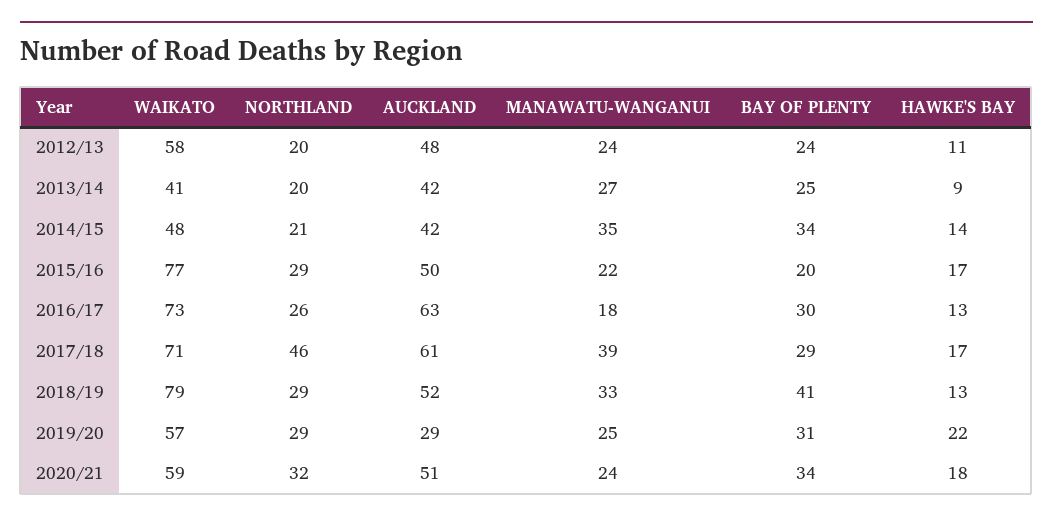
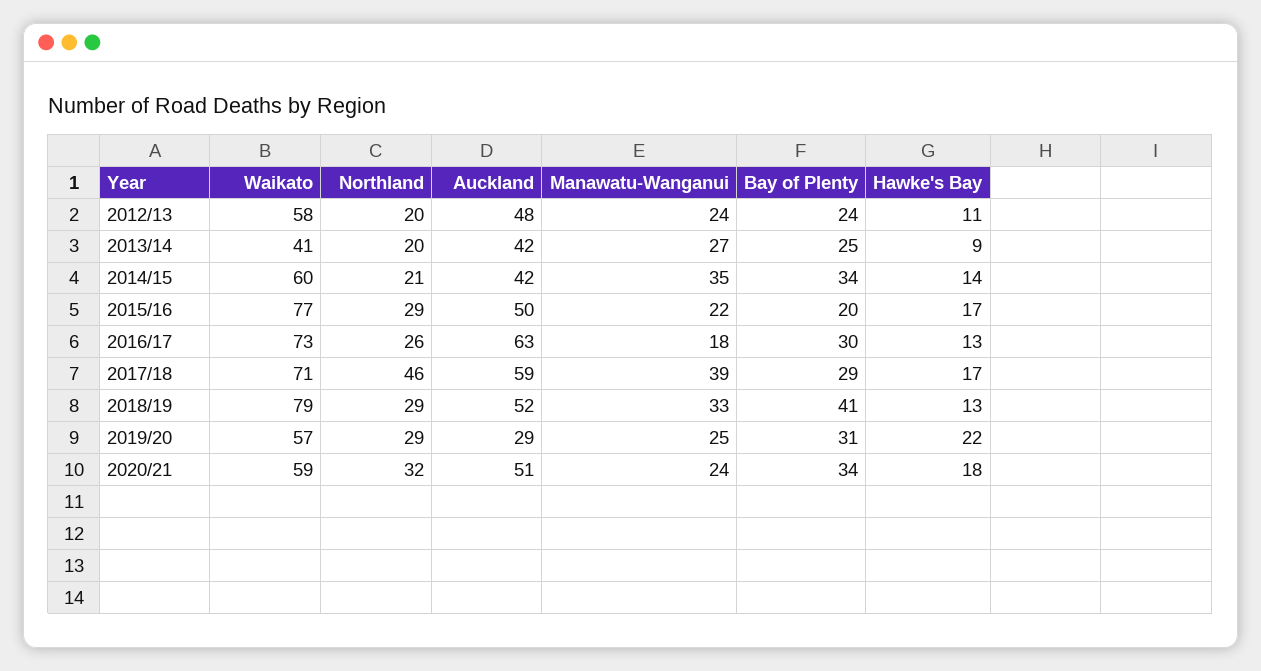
  {
    "WAIKATO": {
      "2012/13": 58,
      "2013/14": 41,
-     "2014/15": 48,
+     "2014/15": 60,
      "2015/16": 77,
      "2016/17": 73,
      "2017/18": 71,
      "2018/19": 79,
      "2019/20": 57,
      "2020/21": 59
    },
    "NORTHLAND": {
      "2012/13": 20,
      "2013/14": 20,
      "2014/15": 21,
      "2015/16": 29,
      "2016/17": 26,
      "2017/18": 46,
      "2018/19": 29,
      "2019/20": 29,
      "2020/21": 32
    },
    "AUCKLAND": {
      "2012/13": 48,
      "2013/14": 42,
      "2014/15": 42,
      "2015/16": 50,
      "2016/17": 63,
-     "2017/18": 61,
+     "2017/18": 59,
      "2018/19": 52,
      "2019/20": 29,
      "2020/21": 51
    },
    "MANAWATU-WANGANUI": {
      "2012/13": 24,
      "2013/14": 27,
      "2014/15": 35,
      "2015/16": 22,
      "2016/17": 18,
      "2017/18": 39,
      "2018/19": 33,
      "2019/20": 25,
      "2020/21": 24
    },
    "BAY OF PLENTY": {
      "2012/13": 24,
      "2013/14": 25,
      "2014/15": 34,
      "2015/16": 20,
      "2016/17": 30,
      "2017/18": 29,
      "2018/19": 41,
      "2019/20": 31,
      "2020/21": 34
    },
    "HAWKE'S BAY": {
      "2012/13": 11,
      "2013/14": 9,
      "2014/15": 14,
      "2015/16": 17,
      "2016/17": 13,
      "2017/18": 17,
      "2018/19": 13,
      "2019/20": 22,
      "2020/21": 18
    }
  }

